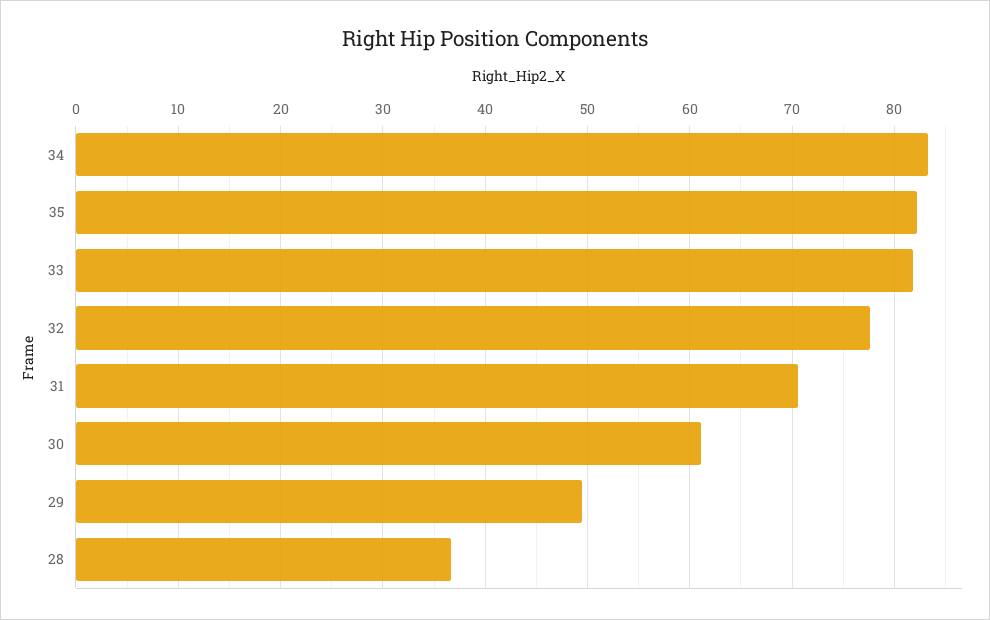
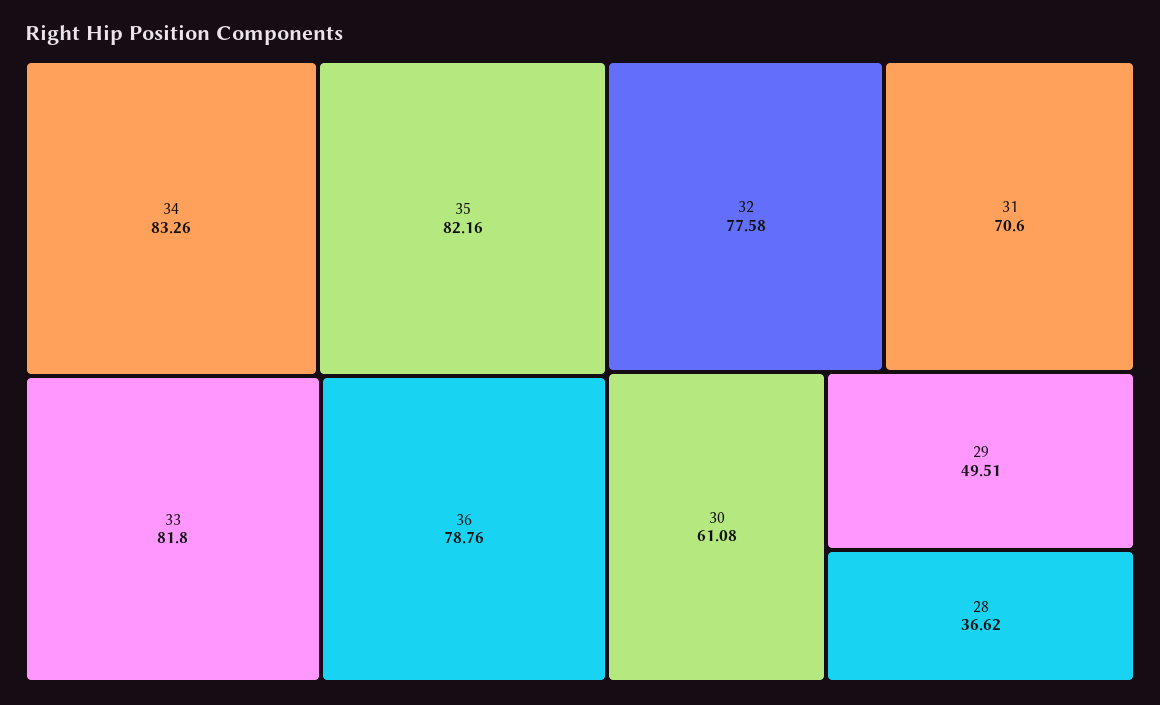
  {
    "34": 83.26,
    "35": 82.16,
    "33": 81.8,
    "32": 77.58,
    "31": 70.6,
    "30": 61.08,
    "29": 49.51,
-   "28": 36.62
+   "28": 36.62,
+   "36": 78.76
  }

